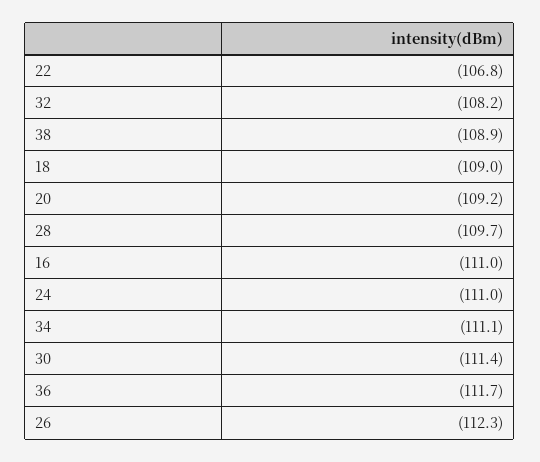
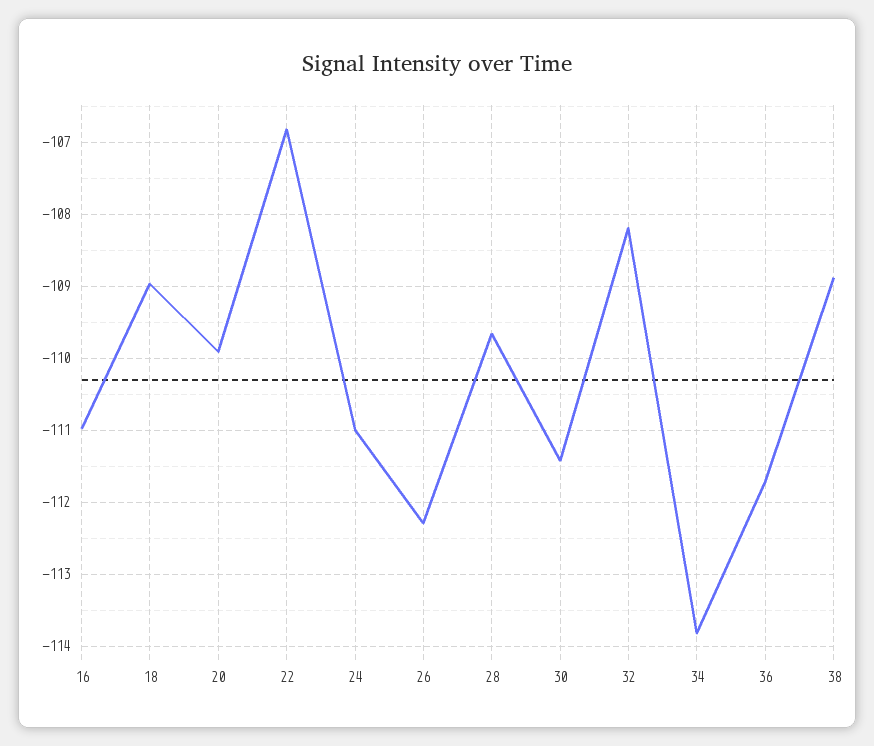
  {
    "22": -106.8,
    "32": -108.2,
    "38": -108.9,
    "18": -109,
-   "20": -109.2,
+   "20": -109.9,
    "28": -109.7,
    "16": -111,
    "24": -111,
-   "34": -111.1,
+   "34": -113.8,
    "30": -111.4,
    "36": -111.7,
    "26": -112.3
  }

